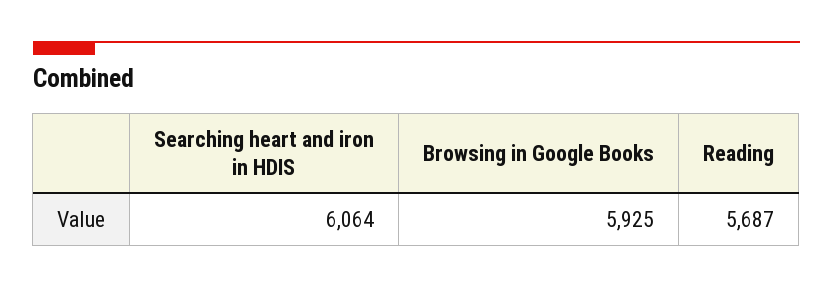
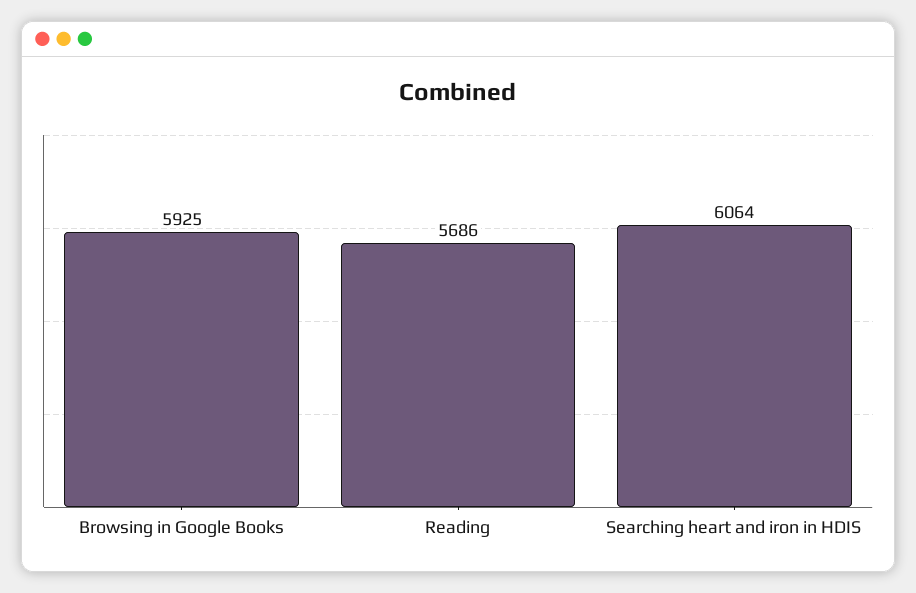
  {
    "Searching heart and iron in HDIS": 6064,
    "Browsing in Google Books": 5925,
-   "Reading": 5687
+   "Reading": 5686
  }

